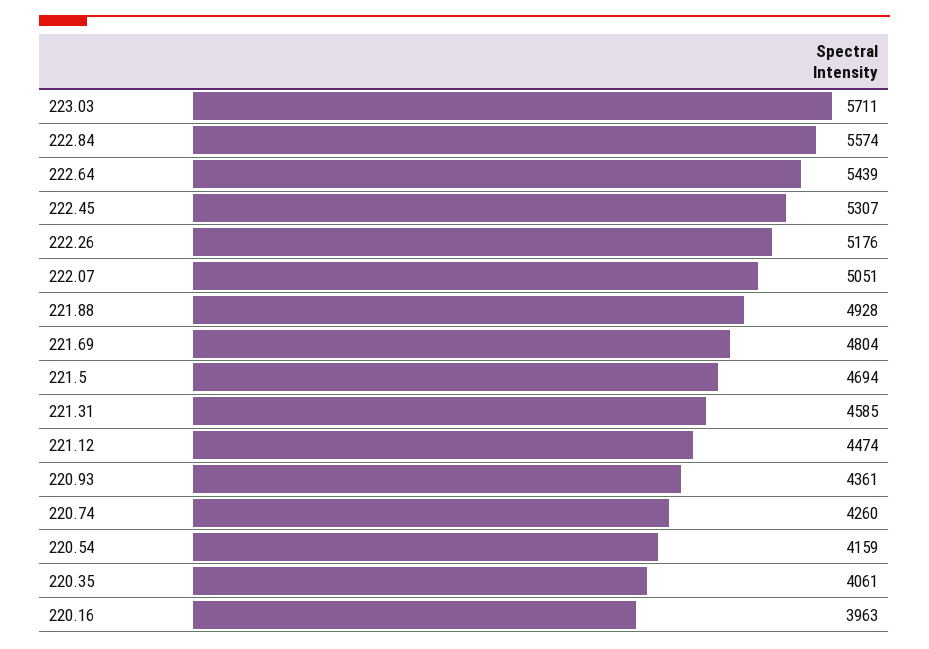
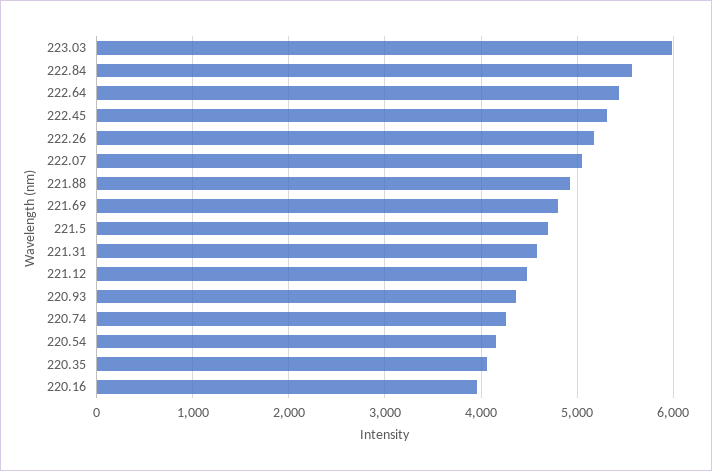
  {
-   "223.03": 5711,
+   "223.03": 6000,
    "222.84": 5574,
    "222.64": 5439,
    "222.45": 5307,
    "222.26": 5176,
    "222.07": 5051,
    "221.88": 4928,
    "221.69": 4804,
    "221.5": 4694,
    "221.31": 4585,
    "221.12": 4474,
    "220.93": 4361,
    "220.74": 4260,
    "220.54": 4159,
    "220.35": 4061,
    "220.16": 3963
  }

